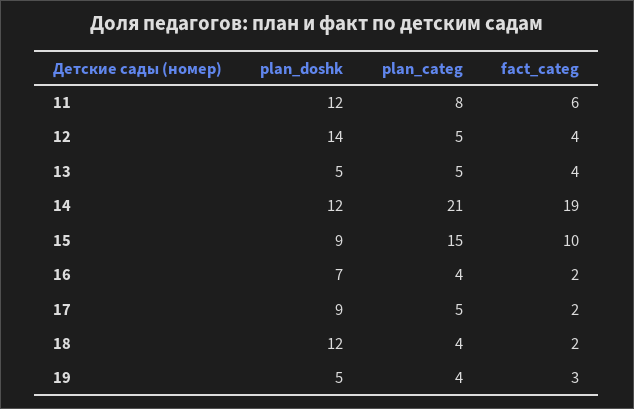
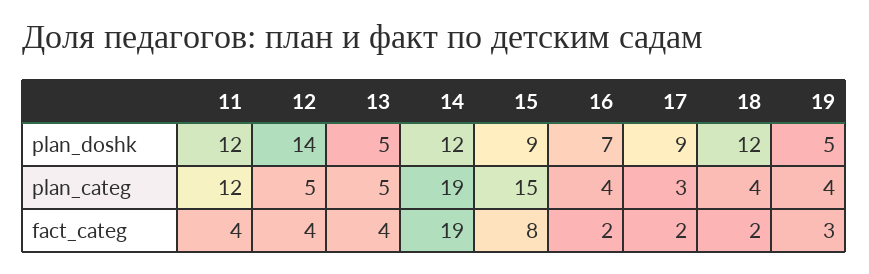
  {
    "plan_doshk": {
      "11": 12,
      "12": 14,
      "13": 5,
      "14": 12,
      "15": 9,
      "16": 7,
      "17": 9,
      "18": 12,
      "19": 5
    },
    "plan_categ": {
-     "11": 8,
+     "11": 12,
      "12": 5,
      "13": 5,
-     "14": 21,
+     "14": 19,
      "15": 15,
      "16": 4,
-     "17": 5,
+     "17": 3,
      "18": 4,
      "19": 4
    },
    "fact_categ": {
-     "11": 6,
+     "11": 4,
      "12": 4,
      "13": 4,
      "14": 19,
-     "15": 10,
+     "15": 8,
      "16": 2,
      "17": 2,
      "18": 2,
      "19": 3
    }
  }

